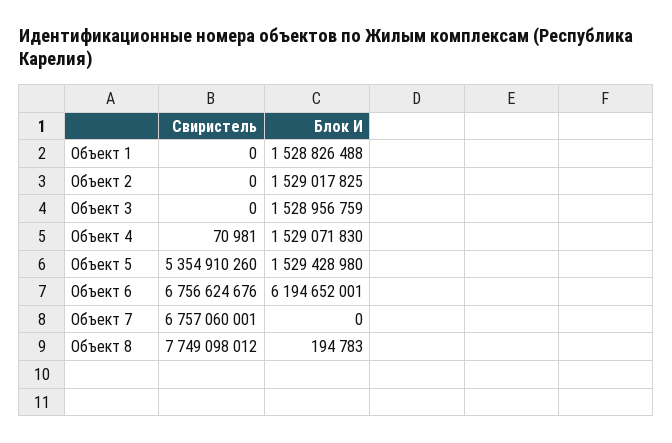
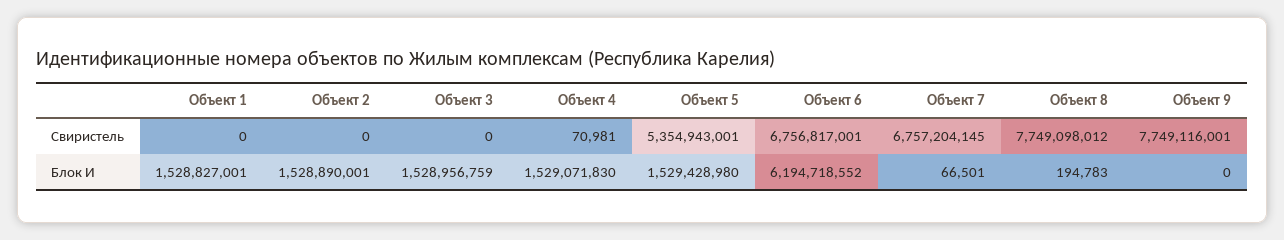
  {
    "Свиристель": {
      "Объект 1": 0,
      "Объект 2": 0,
      "Объект 3": 0,
      "Объект 4": 70981,
-     "Объект 5": 5354910260,
+     "Объект 5": 5354943001,
-     "Объект 6": 6756624676,
+     "Объект 6": 6756817001,
-     "Объект 7": 6757060001,
+     "Объект 7": 6757204145,
-     "Объект 8": 7749098012
+     "Объект 8": 7749098012,
+     "Объект 9": 7749116001
    },
    "Блок И": {
-     "Объект 1": 1528826488,
+     "Объект 1": 1528827001,
-     "Объект 2": 1529017825,
+     "Объект 2": 1528890001,
      "Объект 3": 1528956759,
      "Объект 4": 1529071830,
      "Объект 5": 1529428980,
-     "Объект 6": 6194652001,
+     "Объект 6": 6194718552,
-     "Объект 7": 0,
+     "Объект 7": 66501,
-     "Объект 8": 194783
+     "Объект 8": 194783,
+     "Объект 9": 0
    }
  }

